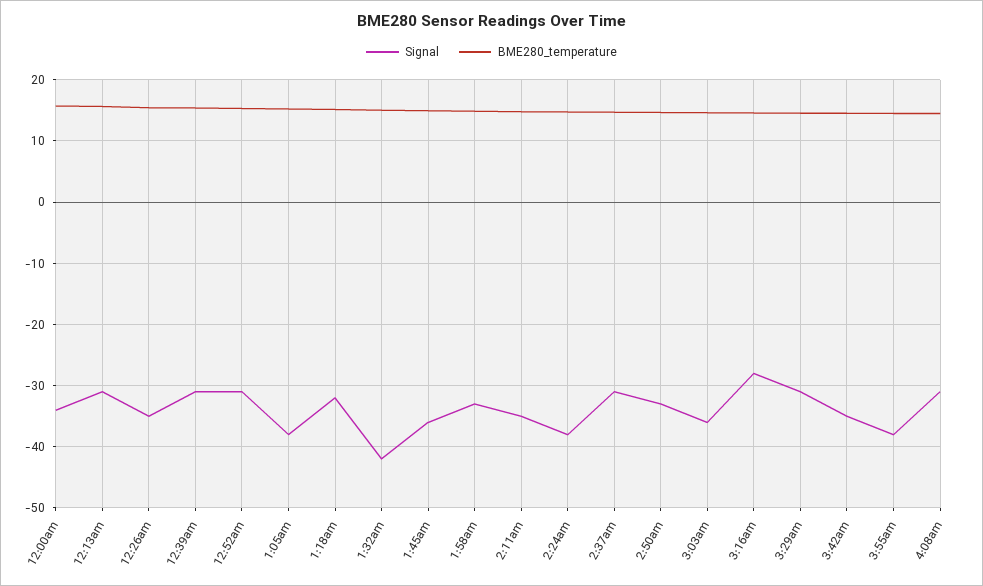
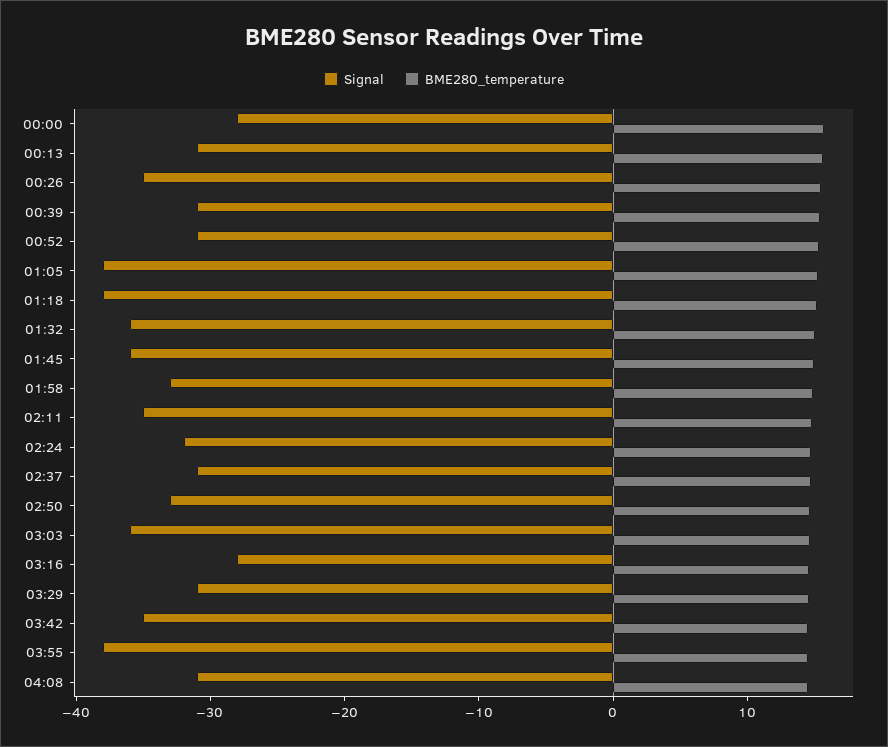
  {
    "Signal": {
-     "12:00am": -34,
+     "12:00am": -28,
      "12:13am": -31,
      "12:26am": -35,
      "12:39am": -31,
      "12:52am": -31,
      "1:05am": -38,
-     "1:18am": -32,
+     "1:18am": -38,
-     "1:32am": -42,
+     "1:32am": -36,
      "1:45am": -36,
      "1:58am": -33,
      "2:11am": -35,
-     "2:24am": -38,
+     "2:24am": -32,
      "2:37am": -31,
      "2:50am": -33,
      "3:03am": -36,
      "3:16am": -28,
      "3:29am": -31,
      "3:42am": -35,
      "3:55am": -38,
      "4:08am": -31
    },
    "BME280_temperature": {
      "12:00am": 16,
      "12:13am": 16,
      "12:26am": 15,
      "12:39am": 15,
      "12:52am": 15,
      "1:05am": 15,
      "1:18am": 15,
      "1:32am": 15,
      "1:45am": 15,
      "1:58am": 15,
      "2:11am": 15,
      "2:24am": 15,
      "2:37am": 15,
      "2:50am": 15,
      "3:03am": 15,
      "3:16am": 15,
      "3:29am": 15,
      "3:42am": 15,
      "3:55am": 15,
      "4:08am": 15
    }
  }

